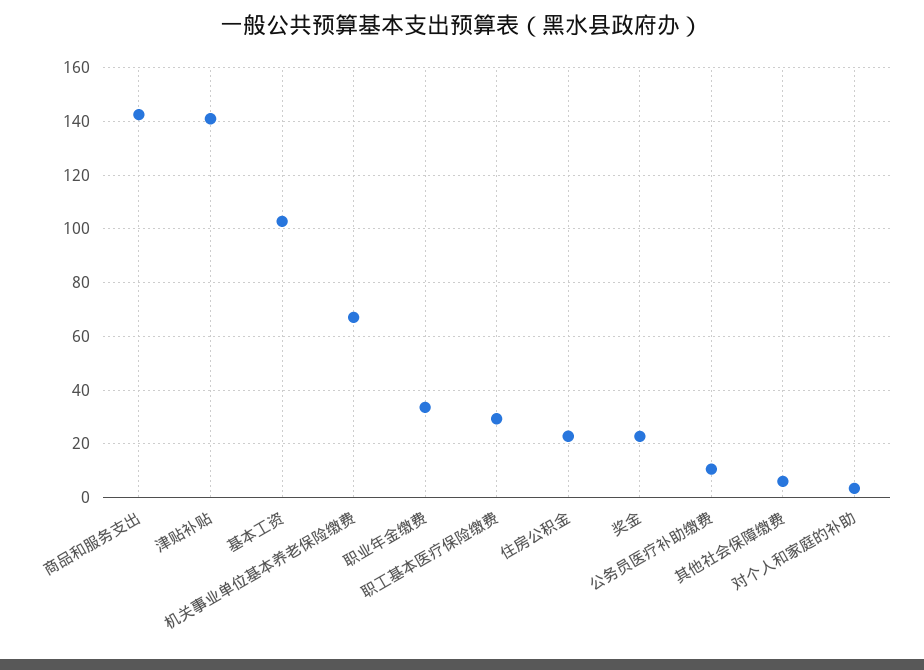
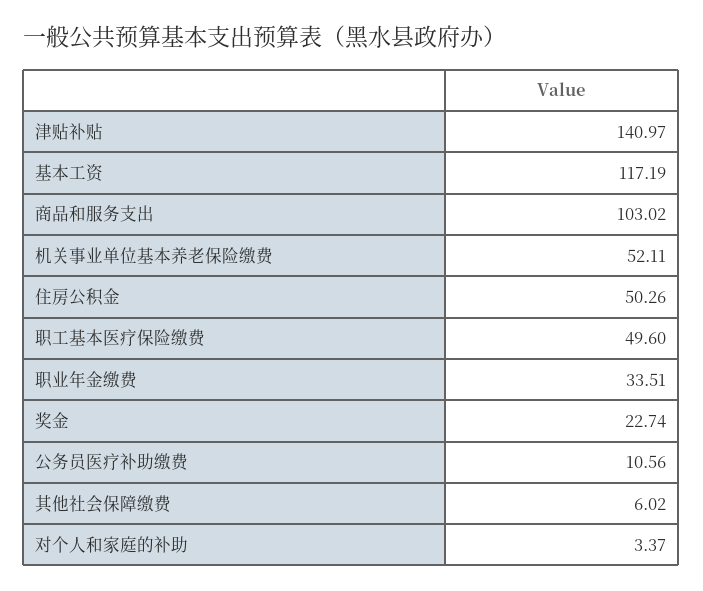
  {
-   "商品和服务支出": 142.5,
+   "商品和服务支出": 103.02,
    "津贴补贴": 140.97,
-   "基本工资": 102.5,
+   "基本工资": 117.19,
-   "机关事业单位基本养老保险缴费": 67.5,
+   "机关事业单位基本养老保险缴费": 52.11,
    "职业年金缴费": 33.51,
-   "职工基本医疗保险缴费": 30,
+   "职工基本医疗保险缴费": 49.6,
-   "住房公积金": 22.5,
+   "住房公积金": 50.26,
    "奖金": 22.74,
    "公务员医疗补助缴费": 10.56,
    "其他社会保障缴费": 6.02,
    "对个人和家庭的补助": 3.37
  }

